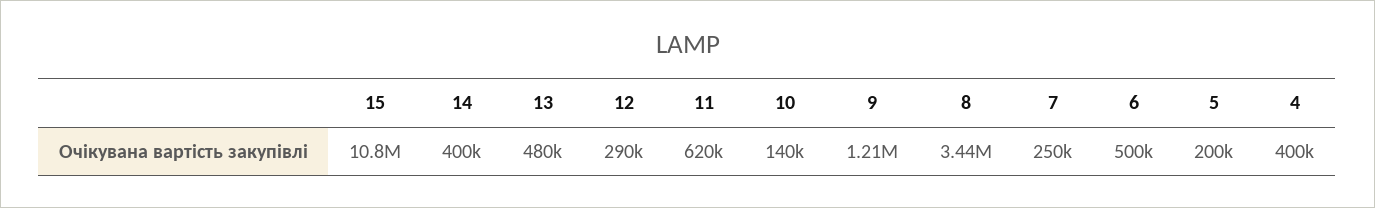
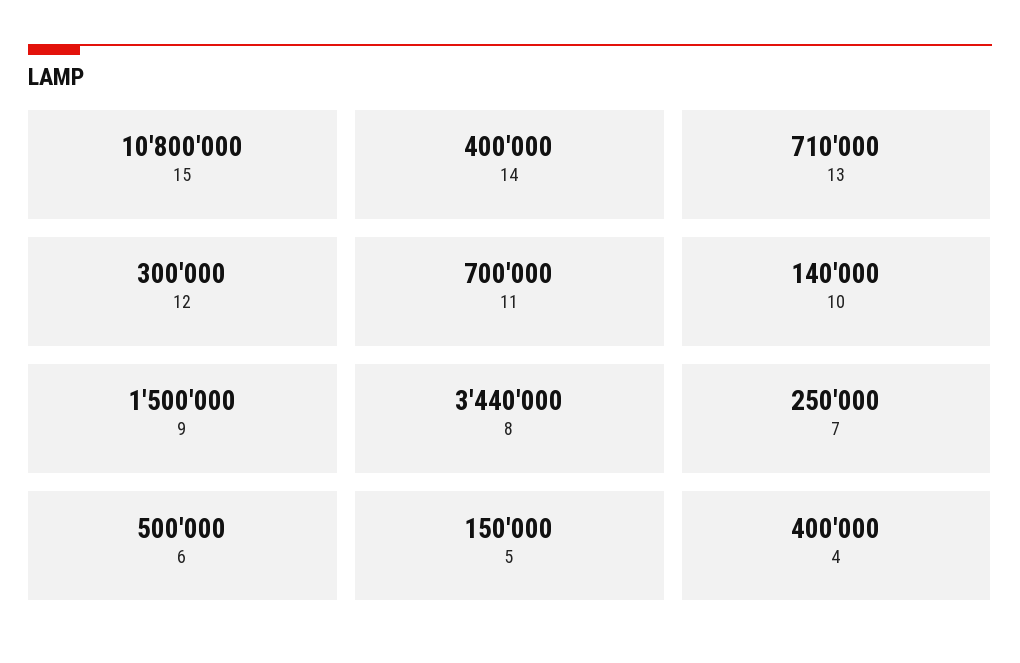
  {
    "15": 10800000,
    "14": 400000,
-   "13": 480000,
+   "13": 710000,
-   "12": 290000,
+   "12": 300000,
-   "11": 620000,
+   "11": 700000,
    "10": 140000,
-   "9": 1210000,
+   "9": 1500000,
    "8": 3440000,
    "7": 250000,
    "6": 500000,
-   "5": 200000,
+   "5": 150000,
    "4": 400000
  }

